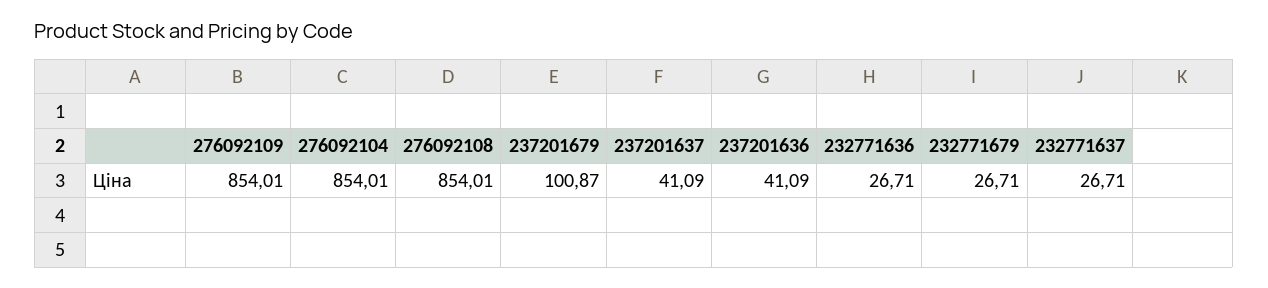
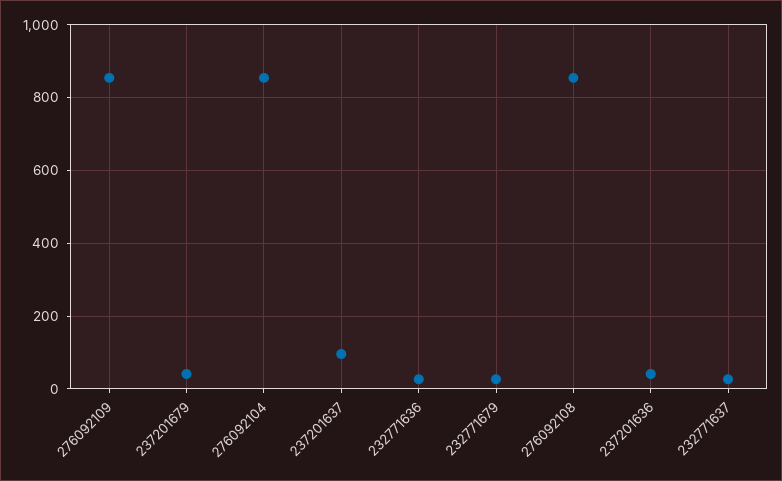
  {
    "276092109": 854.01,
    "276092104": 854.01,
    "276092108": 854.01,
-   "237201679": 100.87,
+   "237201679": 40,
-   "237201637": 41.09,
+   "237201637": 100,
    "237201636": 41.09,
    "232771636": 26.71,
    "232771679": 26.71,
    "232771637": 26.71
  }

